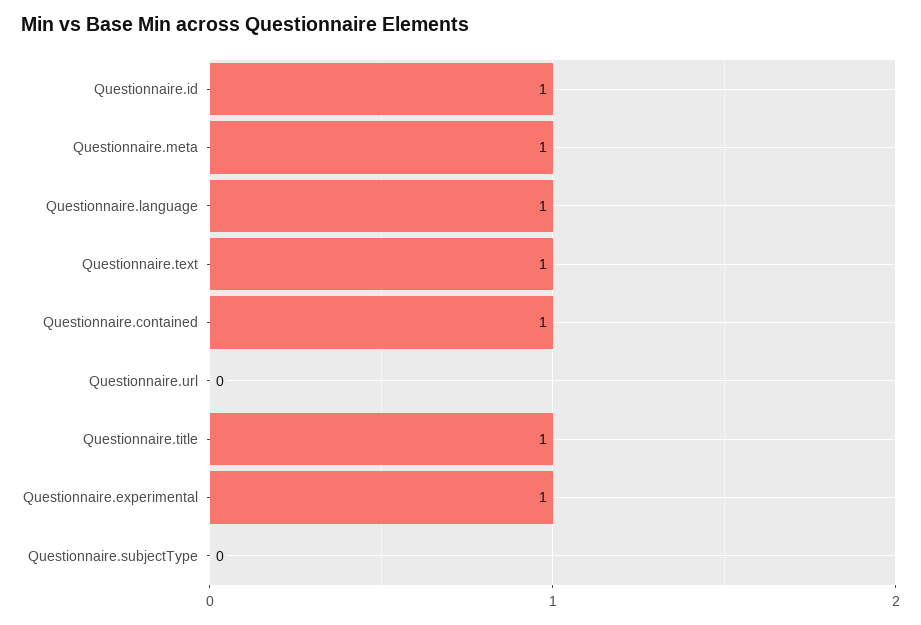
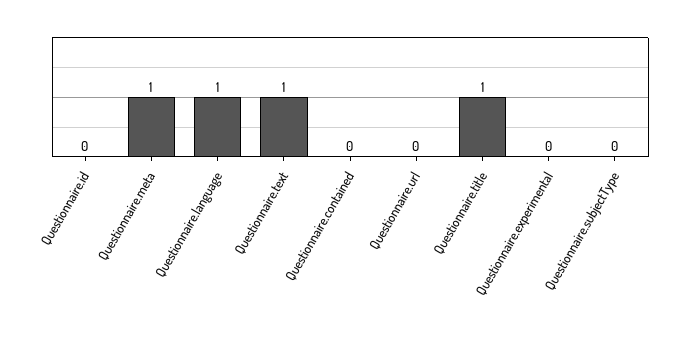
  {
-   "Questionnaire.id": 1,
+   "Questionnaire.id": 0,
    "Questionnaire.meta": 1,
    "Questionnaire.language": 1,
    "Questionnaire.text": 1,
-   "Questionnaire.contained": 1,
+   "Questionnaire.contained": 0,
    "Questionnaire.url": 0,
    "Questionnaire.title": 1,
-   "Questionnaire.experimental": 1,
+   "Questionnaire.experimental": 0,
    "Questionnaire.subjectType": 0
  }

